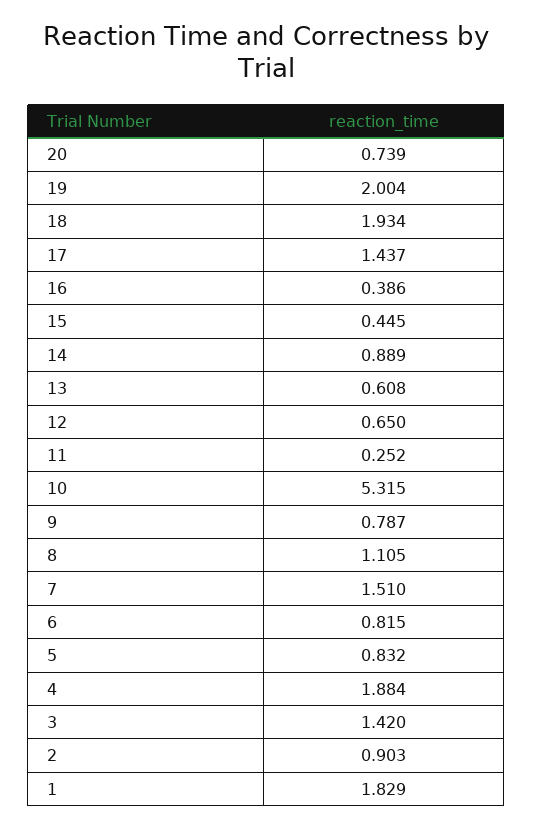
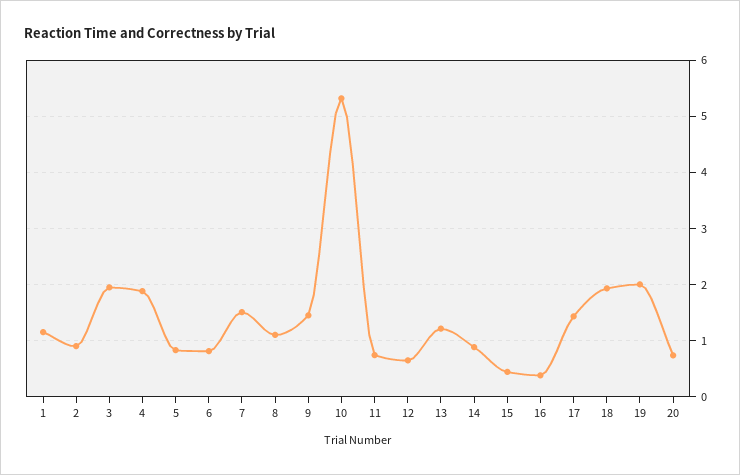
  {
    "20": 0.739,
    "19": 2.004,
    "18": 1.934,
    "17": 1.437,
    "16": 0.386,
    "15": 0.445,
    "14": 0.889,
-   "13": 0.608,
+   "13": 1.2,
    "12": 0.65,
-   "11": 0.252,
+   "11": 0.8,
    "10": 5.315,
-   "9": 0.787,
+   "9": 1.4,
    "8": 1.105,
    "7": 1.51,
    "6": 0.815,
    "5": 0.832,
    "4": 1.884,
-   "3": 1.42,
+   "3": 2,
    "2": 0.903,
-   "1": 1.829
+   "1": 1.2
  }

